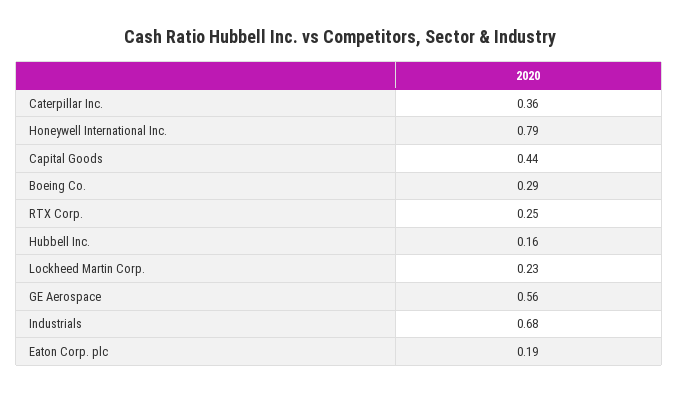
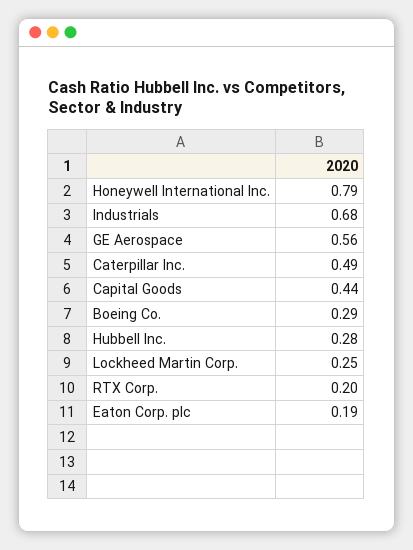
  {
-   "Caterpillar Inc.": 0.36,
+   "Caterpillar Inc.": 0.49,
    "Honeywell International Inc.": 0.79,
    "Capital Goods": 0.44,
    "Boeing Co.": 0.29,
-   "RTX Corp.": 0.25,
+   "RTX Corp.": 0.2,
-   "Hubbell Inc.": 0.16,
+   "Hubbell Inc.": 0.28,
-   "Lockheed Martin Corp.": 0.23,
+   "Lockheed Martin Corp.": 0.25,
    "GE Aerospace": 0.56,
    "Industrials": 0.68,
    "Eaton Corp. plc": 0.19
  }

